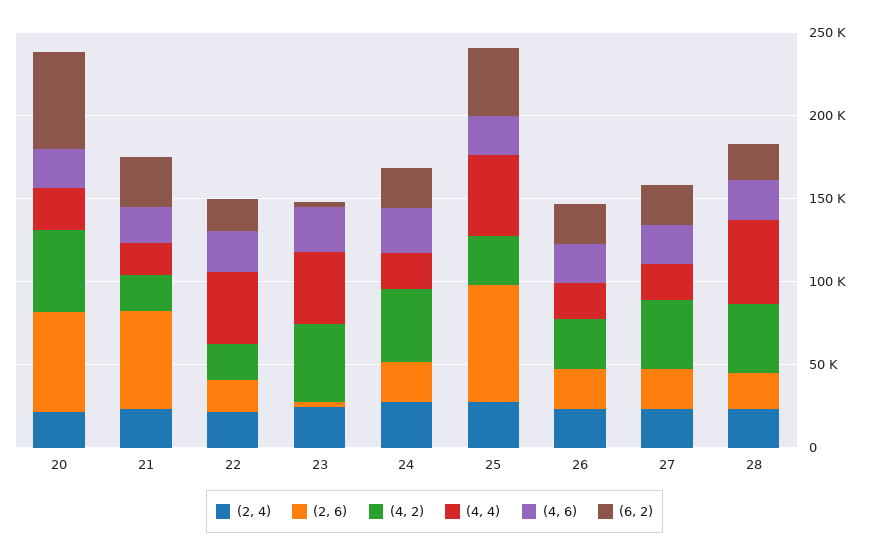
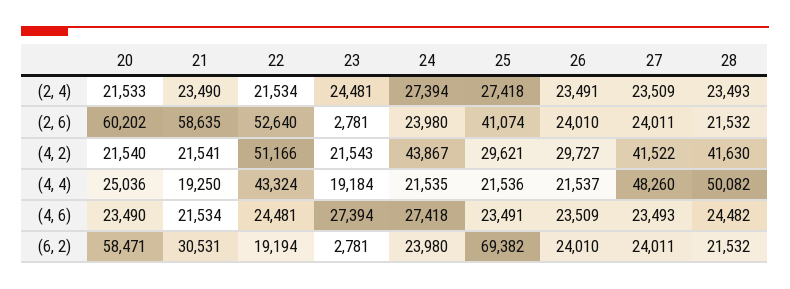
  {
    "(2, 4)": {
      "20": 21533,
      "21": 23490,
      "22": 21534,
      "23": 24481,
      "24": 27394,
      "25": 27418,
      "26": 23491,
      "27": 23509,
      "28": 23493
    },
    "(2, 6)": {
      "20": 60202,
      "21": 58635,
-     "22": 20000,
+     "22": 52640,
      "23": 2781,
      "24": 23980,
-     "25": 70000,
+     "25": 41074,
      "26": 24010,
      "27": 24011,
      "28": 21532
    },
    "(4, 2)": {
-     "20": 50000,
+     "20": 21540,
      "21": 21541,
-     "22": 20000,
+     "22": 51166,
-     "23": 50000,
+     "23": 21543,
      "24": 43867,
      "25": 29621,
      "26": 29727,
      "27": 41522,
      "28": 41630
    },
    "(4, 4)": {
      "20": 25036,
      "21": 19250,
      "22": 43324,
-     "23": 40000,
+     "23": 19184,
      "24": 21535,
-     "25": 50000,
+     "25": 21536,
      "26": 21537,
-     "27": 20000,
+     "27": 48260,
      "28": 50082
    },
    "(4, 6)": {
      "20": 23490,
      "21": 21534,
      "22": 24481,
      "23": 27394,
      "24": 27418,
      "25": 23491,
      "26": 23509,
      "27": 23493,
      "28": 24482
    },
    "(6, 2)": {
      "20": 58471,
      "21": 30531,
      "22": 19194,
      "23": 2781,
      "24": 23980,
-     "25": 40000,
+     "25": 69382,
      "26": 24010,
      "27": 24011,
      "28": 21532
    }
  }

